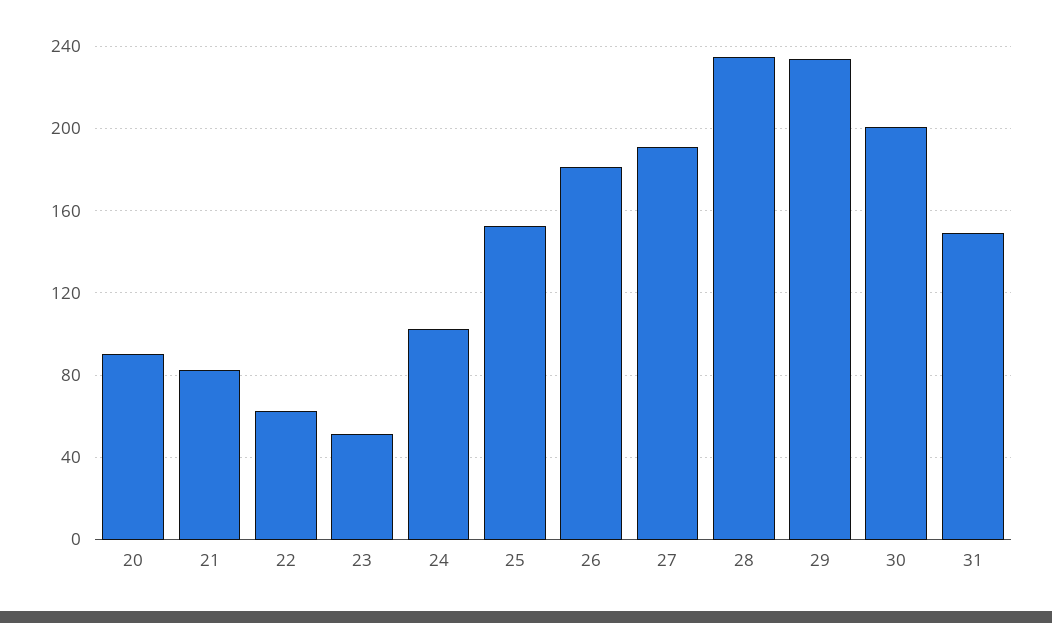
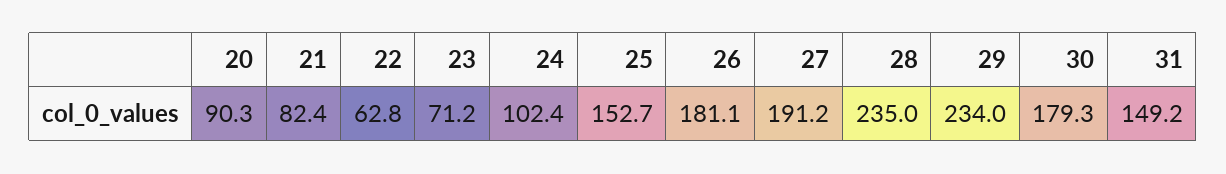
  {
    "20": 90.3,
    "21": 82.4,
    "22": 62.8,
-   "23": 50,
+   "23": 71.2,
    "24": 102.4,
    "25": 152.7,
    "26": 181.1,
    "27": 191.2,
    "28": 235,
    "29": 234,
-   "30": 200,
+   "30": 179.3,
    "31": 149.2
  }

